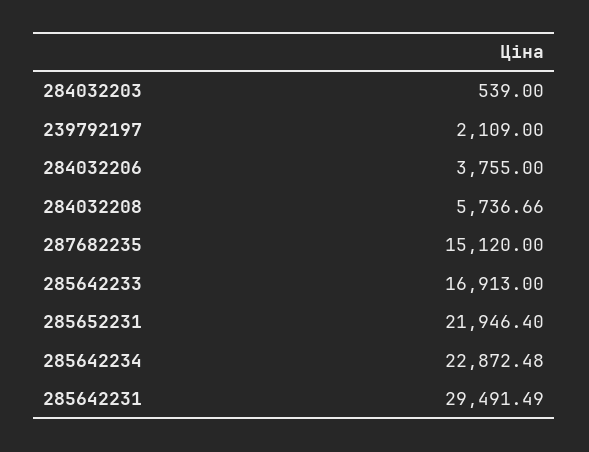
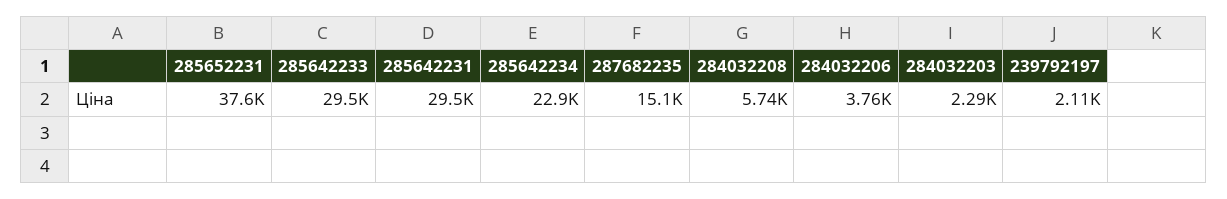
  {
-   "284032203": 539,
+   "284032203": 2290,
    "239792197": 2109,
    "284032206": 3755,
    "284032208": 5736.66,
    "287682235": 15120,
-   "285642233": 16913,
+   "285642233": 29500,
-   "285652231": 21946.4,
+   "285652231": 37600,
    "285642234": 22872.48,
    "285642231": 29491.49
  }

